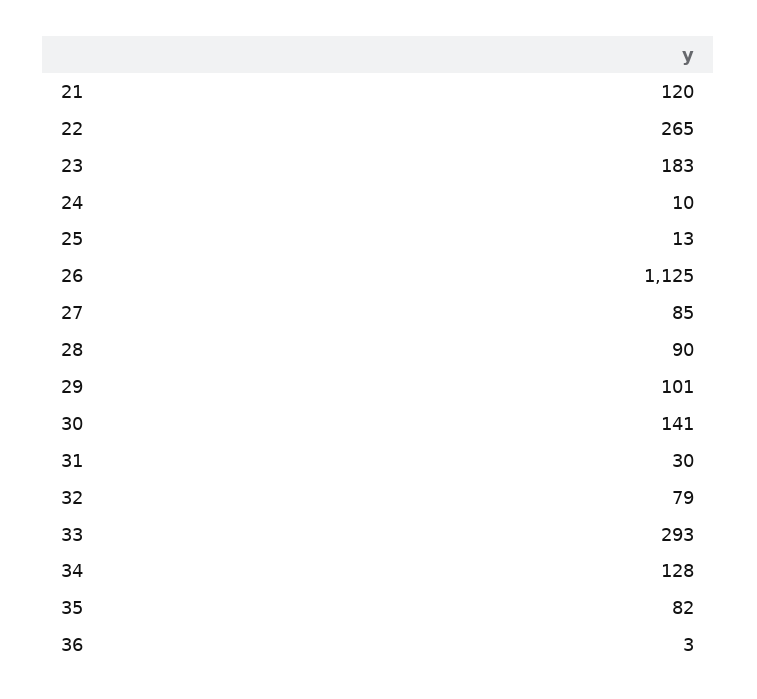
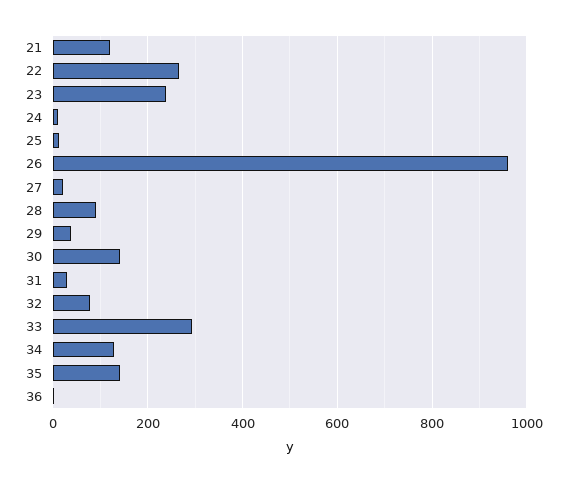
  {
    "21": 120,
    "22": 265,
-   "23": 183,
+   "23": 240,
    "24": 10,
    "25": 13,
-   "26": 1125,
+   "26": 960,
-   "27": 85,
+   "27": 20,
    "28": 90,
-   "29": 101,
+   "29": 40,
    "30": 141,
    "31": 30,
    "32": 79,
    "33": 293,
    "34": 128,
-   "35": 82,
+   "35": 140,
    "36": 3
  }

